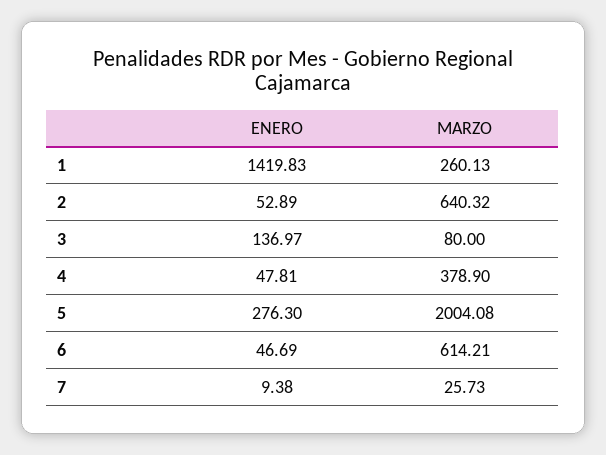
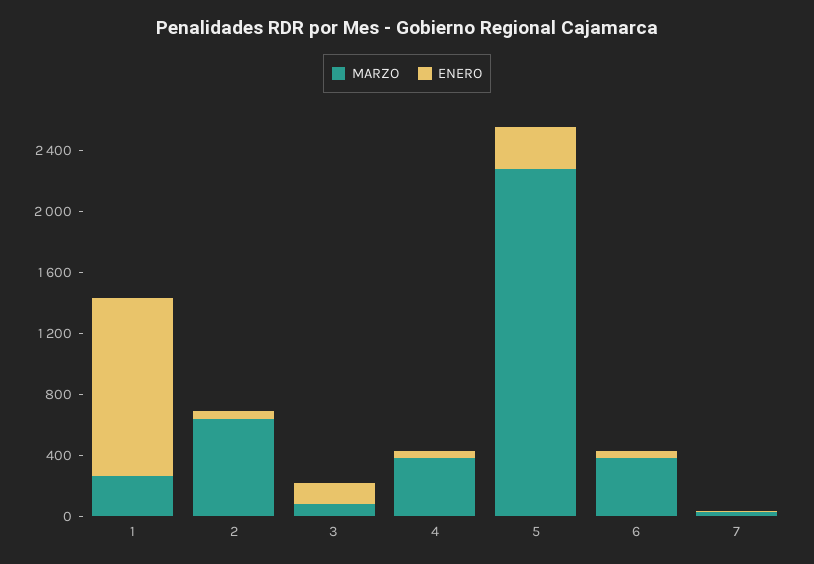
  {
    "ENERO": {
-     "1": 1419.83,
+     "1": 1200,
      "2": 52.89,
      "3": 136.97,
      "4": 47.81,
      "5": 276.3,
      "6": 46.69,
      "7": 9.38
    },
    "MARZO": {
      "1": 260.13,
      "2": 640.32,
      "3": 80,
      "4": 378.9,
-     "5": 2004.08,
+     "5": 2300,
-     "6": 614.21,
+     "6": 400,
      "7": 25.73
    }
  }

